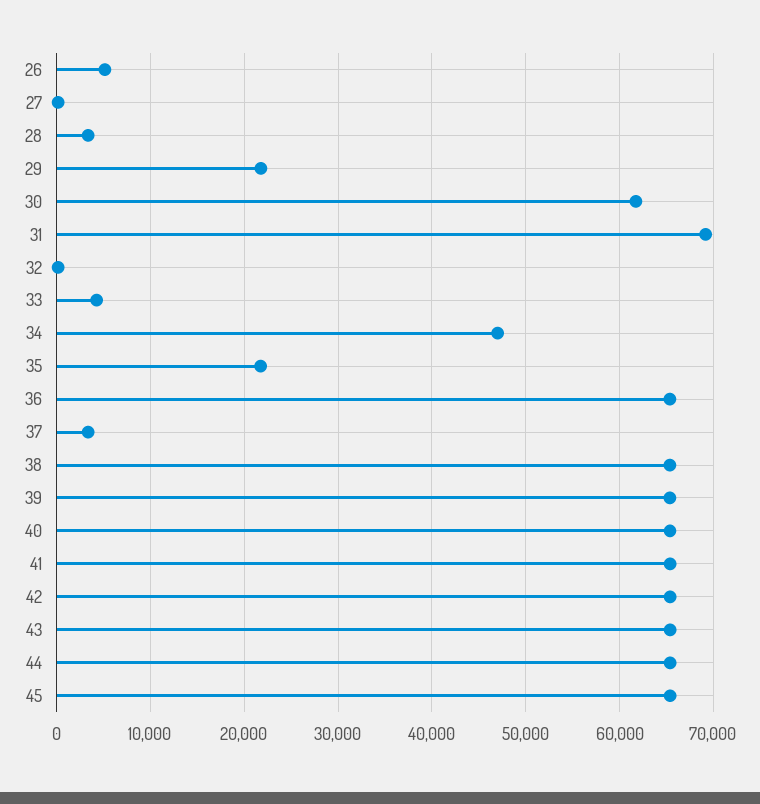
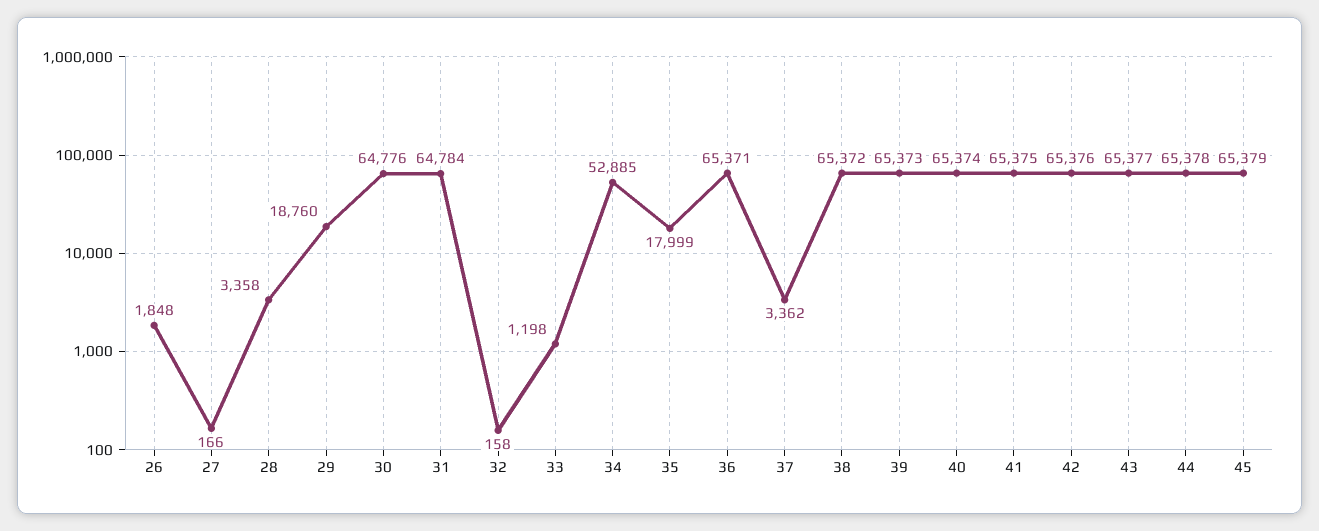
  {
-   "26": 5000,
+   "26": 1848,
    "27": 166,
    "28": 3358,
-   "29": 22000,
+   "29": 18760,
-   "30": 62000,
+   "30": 64776,
-   "31": 69000,
+   "31": 64784,
    "32": 158,
-   "33": 4000,
+   "33": 1198,
-   "34": 47000,
+   "34": 52885,
-   "35": 22000,
+   "35": 17999,
    "36": 65371,
    "37": 3362,
    "38": 65372,
    "39": 65373,
    "40": 65374,
    "41": 65375,
    "42": 65376,
    "43": 65377,
    "44": 65378,
    "45": 65379
  }

